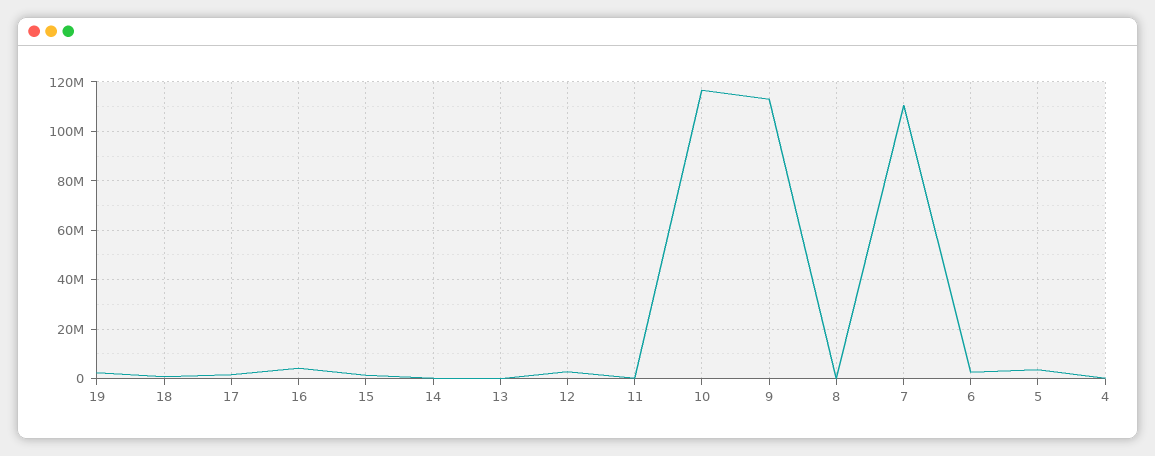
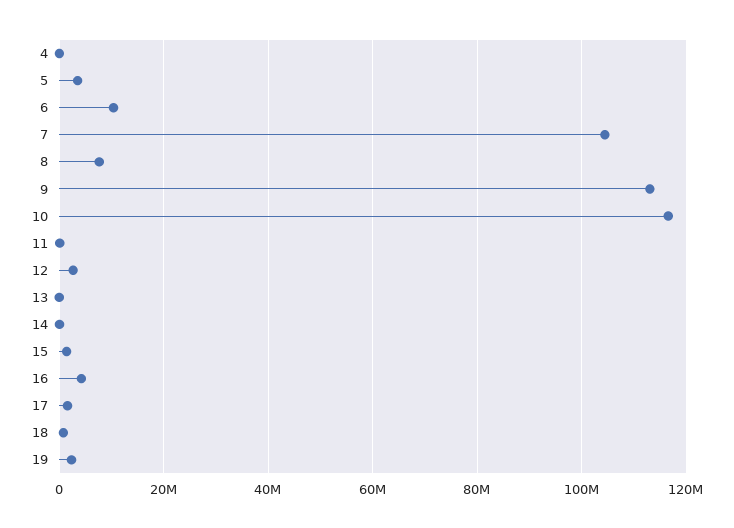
  {
    "19": 2000000,
    "18": 0,
    "17": 2000000,
    "16": 4000000,
    "15": 2000000,
    "14": 0,
    "13": 0,
    "12": 2000000,
    "11": 0,
    "10": 116000000,
    "9": 114000000,
-   "8": 0,
+   "8": 8000000,
-   "7": 110000000,
+   "7": 104000000,
-   "6": 2500000,
+   "6": 10000000,
    "5": 4000000,
    "4": 0
  }

